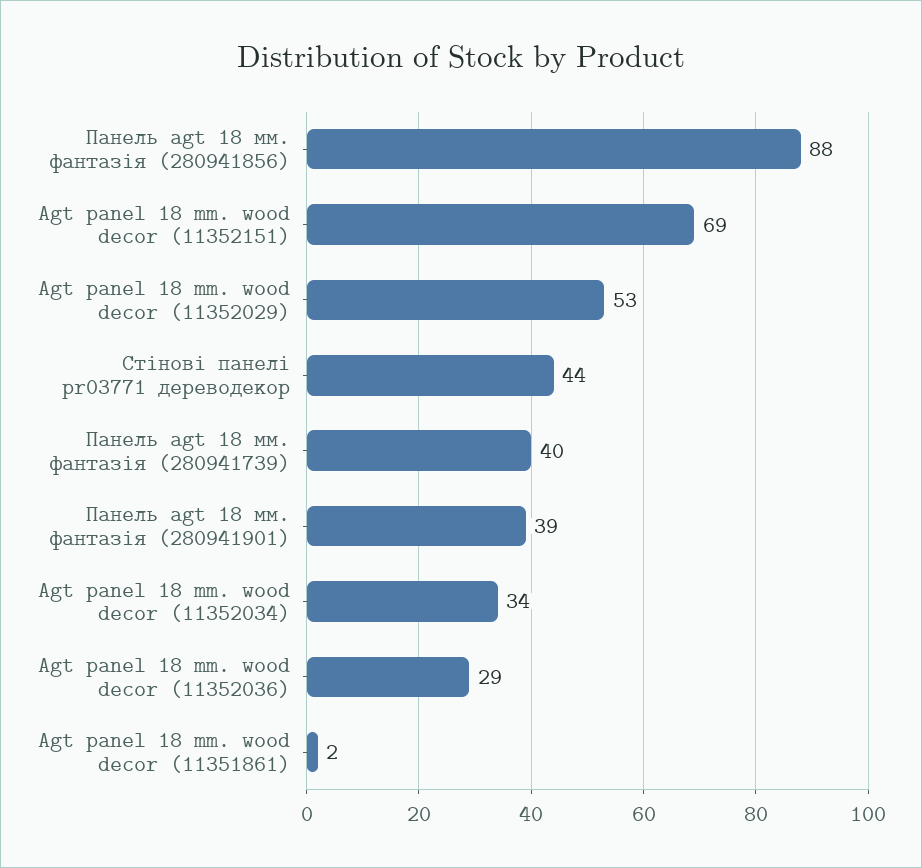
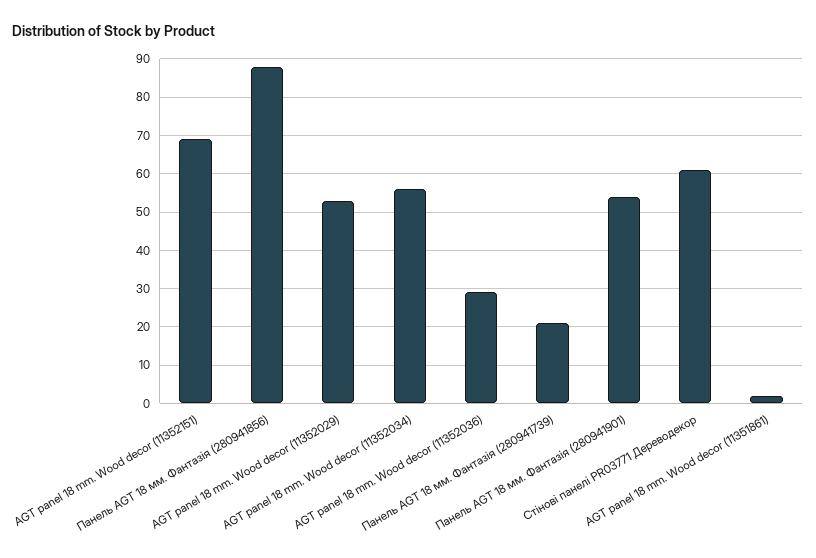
  {
    "Панель agt 18 мм. фантазія (280941856)": 88,
    "Agt panel 18 mm. wood decor (11352151)": 69,
    "Agt panel 18 mm. wood decor (11352029)": 53,
-   "Стінові панелі pr03771 дереводекор": 44,
+   "Стінові панелі pr03771 дереводекор": 60,
-   "Панель agt 18 мм. фантазія (280941739)": 40,
+   "Панель agt 18 мм. фантазія (280941739)": 20,
-   "Панель agt 18 мм. фантазія (280941901)": 39,
+   "Панель agt 18 мм. фантазія (280941901)": 55,
-   "Agt panel 18 mm. wood decor (11352034)": 34,
+   "Agt panel 18 mm. wood decor (11352034)": 55,
    "Agt panel 18 mm. wood decor (11352036)": 29,
    "Agt panel 18 mm. wood decor (11351861)": 2
  }

